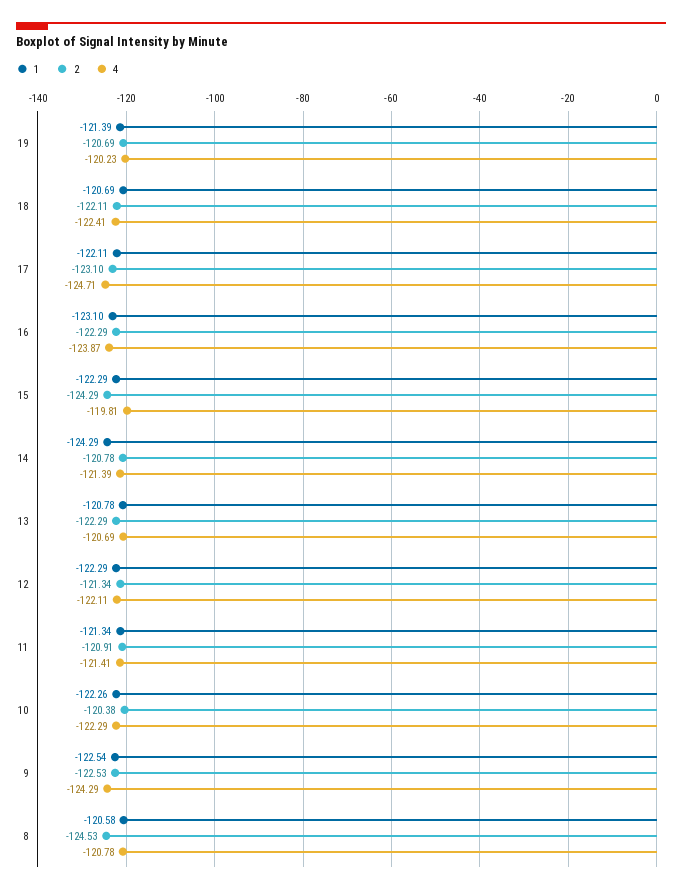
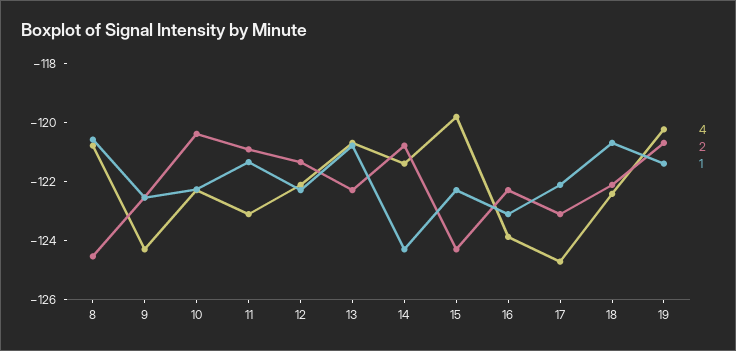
  {
    "1": {
      "19": -121.39,
      "18": -120.69,
      "17": -122.11,
      "16": -123.1,
      "15": -122.29,
      "14": -124.29,
      "13": -120.78,
      "12": -122.29,
      "11": -121.34,
      "10": -122.26,
      "9": -122.54,
      "8": -120.58
    },
    "2": {
      "19": -120.69,
      "18": -122.11,
      "17": -123.1,
      "16": -122.29,
      "15": -124.29,
      "14": -120.78,
      "13": -122.29,
      "12": -121.34,
      "11": -120.91,
      "10": -120.38,
      "9": -122.53,
      "8": -124.53
    },
    "4": {
      "19": -120.23,
      "18": -122.41,
      "17": -124.71,
      "16": -123.87,
      "15": -119.81,
      "14": -121.39,
      "13": -120.69,
      "12": -122.11,
-     "11": -121.41,
+     "11": -123,
      "10": -122.29,
      "9": -124.29,
      "8": -120.78
    }
  }

